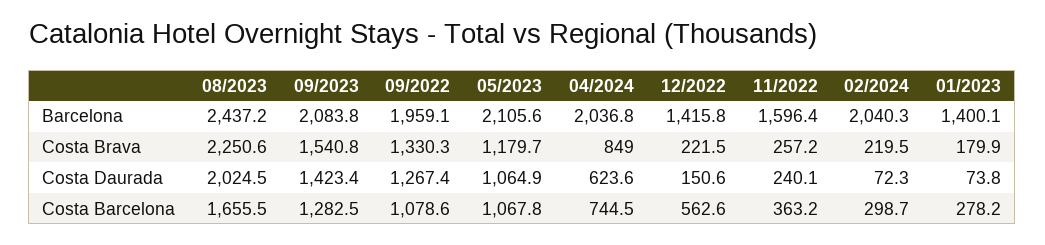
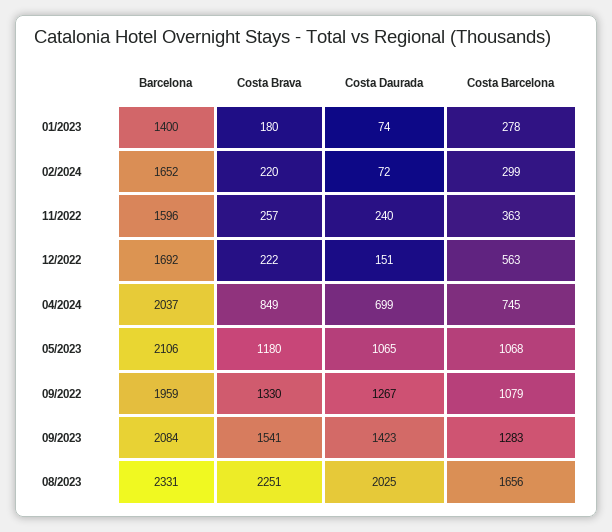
  {
    "08/2023": {
-     "Barcelona": 2437.2,
+     "Barcelona": 2331,
      "Costa Brava": 2250.6,
      "Costa Daurada": 2024.5,
      "Costa Barcelona": 1655.5
    },
    "09/2023": {
      "Barcelona": 2083.8,
      "Costa Brava": 1540.8,
      "Costa Daurada": 1423.4,
      "Costa Barcelona": 1282.5
    },
    "09/2022": {
      "Barcelona": 1959.1,
      "Costa Brava": 1330.3,
      "Costa Daurada": 1267.4,
      "Costa Barcelona": 1078.6
    },
    "05/2023": {
      "Barcelona": 2105.6,
      "Costa Brava": 1179.7,
      "Costa Daurada": 1064.9,
      "Costa Barcelona": 1067.8
    },
    "04/2024": {
      "Barcelona": 2036.8,
      "Costa Brava": 849,
-     "Costa Daurada": 623.6,
+     "Costa Daurada": 699,
      "Costa Barcelona": 744.5
    },
    "12/2022": {
-     "Barcelona": 1415.8,
+     "Barcelona": 1692,
      "Costa Brava": 221.5,
      "Costa Daurada": 150.6,
      "Costa Barcelona": 562.6
    },
    "11/2022": {
      "Barcelona": 1596.4,
      "Costa Brava": 257.2,
      "Costa Daurada": 240.1,
      "Costa Barcelona": 363.2
    },
    "02/2024": {
-     "Barcelona": 2040.3,
+     "Barcelona": 1652,
      "Costa Brava": 219.5,
      "Costa Daurada": 72.3,
      "Costa Barcelona": 298.7
    },
    "01/2023": {
      "Barcelona": 1400.1,
      "Costa Brava": 179.9,
      "Costa Daurada": 73.8,
      "Costa Barcelona": 278.2
    }
  }

